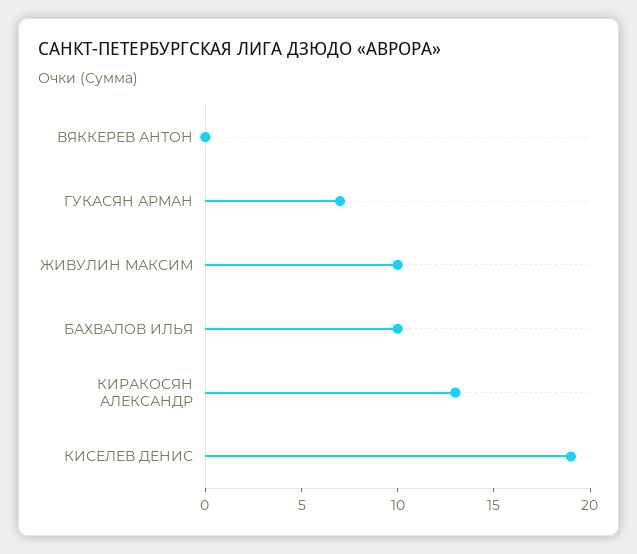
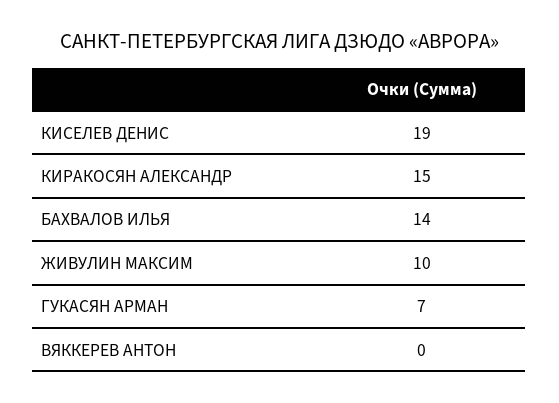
  {
    "ВЯККЕРЕВ АНТОН": 0,
    "ГУКАСЯН АРМАН": 7,
    "ЖИВУЛИН МАКСИМ": 10,
-   "БАХВАЛОВ ИЛЬЯ": 10,
+   "БАХВАЛОВ ИЛЬЯ": 14,
-   "КИРАКОСЯН АЛЕКСАНДР": 13,
+   "КИРАКОСЯН АЛЕКСАНДР": 15,
    "КИСЕЛЕВ ДЕНИС": 19
  }

